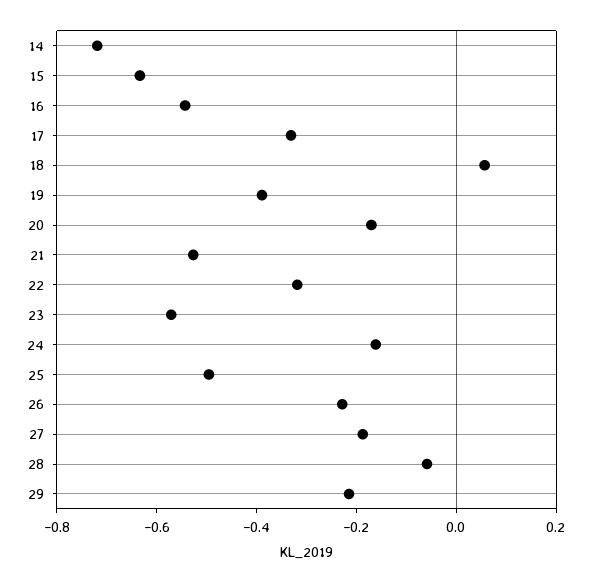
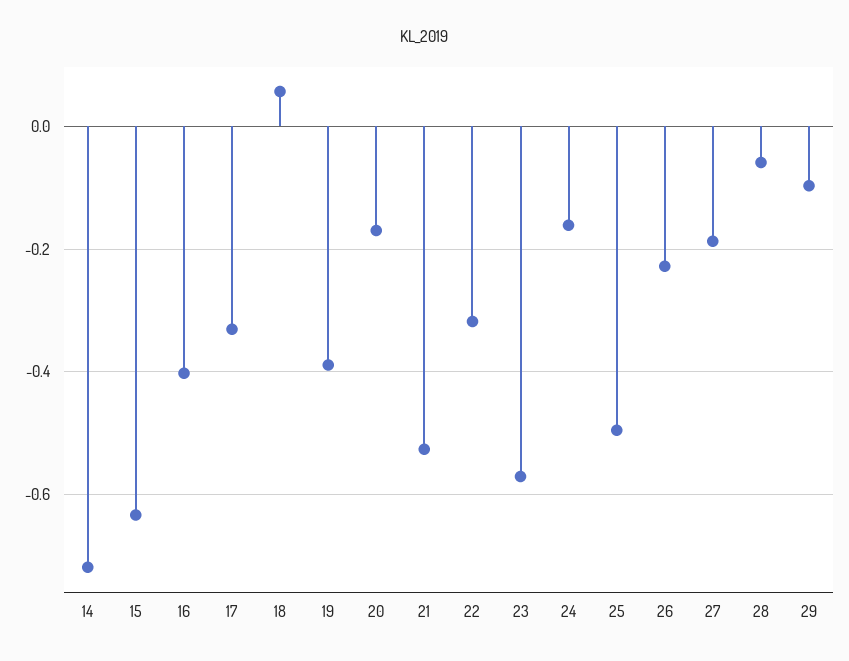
  {
    "14": -0.72,
    "15": -0.64,
-   "16": -0.55,
+   "16": -0.4,
    "17": -0.34,
    "18": 0.06,
    "19": -0.38,
    "20": -0.16,
    "21": -0.52,
    "22": -0.32,
    "23": -0.58,
    "24": -0.16,
    "25": -0.5,
    "26": -0.22,
    "27": -0.18,
    "28": -0.06,
-   "29": -0.2
+   "29": -0.1
  }

